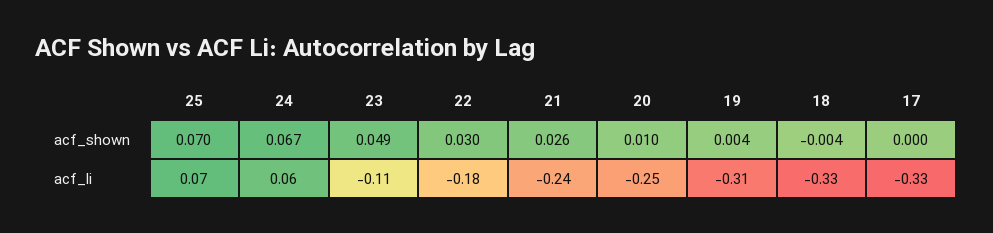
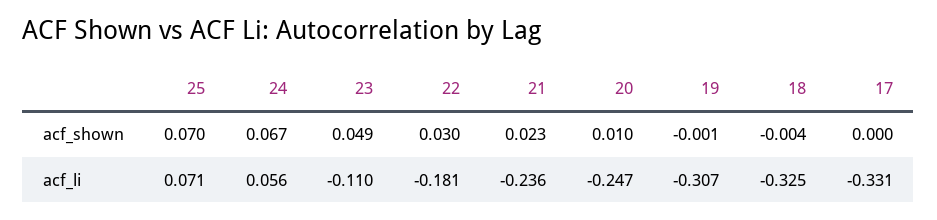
  {
    "25": {
      "acf_shown": 0.07,
      "acf_li": 0.071
    },
    "24": {
      "acf_shown": 0.067,
      "acf_li": 0.056
    },
    "23": {
      "acf_shown": 0.049,
      "acf_li": -0.11
    },
    "22": {
      "acf_shown": 0.03,
      "acf_li": -0.181
    },
    "21": {
-     "acf_shown": 0.026,
+     "acf_shown": 0.023,
      "acf_li": -0.236
    },
    "20": {
      "acf_shown": 0.01,
      "acf_li": -0.247
    },
    "19": {
-     "acf_shown": 0.004,
+     "acf_shown": -0.001,
      "acf_li": -0.307
    },
    "18": {
      "acf_shown": -0.004,
      "acf_li": -0.325
    },
    "17": {
      "acf_shown": 0,
      "acf_li": -0.331
    }
  }

